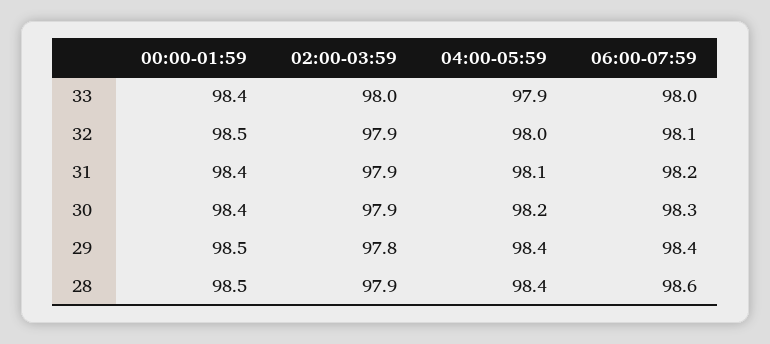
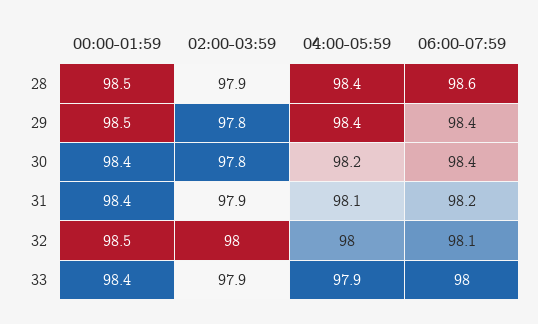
  {
    "00:00-01:59": {
      "33": 98.4,
      "32": 98.5,
      "31": 98.4,
      "30": 98.4,
      "29": 98.5,
      "28": 98.5
    },
    "02:00-03:59": {
-     "33": 98,
+     "33": 97.9,
-     "32": 97.9,
+     "32": 98,
      "31": 97.9,
-     "30": 97.9,
+     "30": 97.8,
      "29": 97.8,
      "28": 97.9
    },
    "04:00-05:59": {
      "33": 97.9,
      "32": 98,
      "31": 98.1,
      "30": 98.2,
      "29": 98.4,
      "28": 98.4
    },
    "06:00-07:59": {
      "33": 98,
      "32": 98.1,
      "31": 98.2,
-     "30": 98.3,
+     "30": 98.4,
      "29": 98.4,
      "28": 98.6
    }
  }

